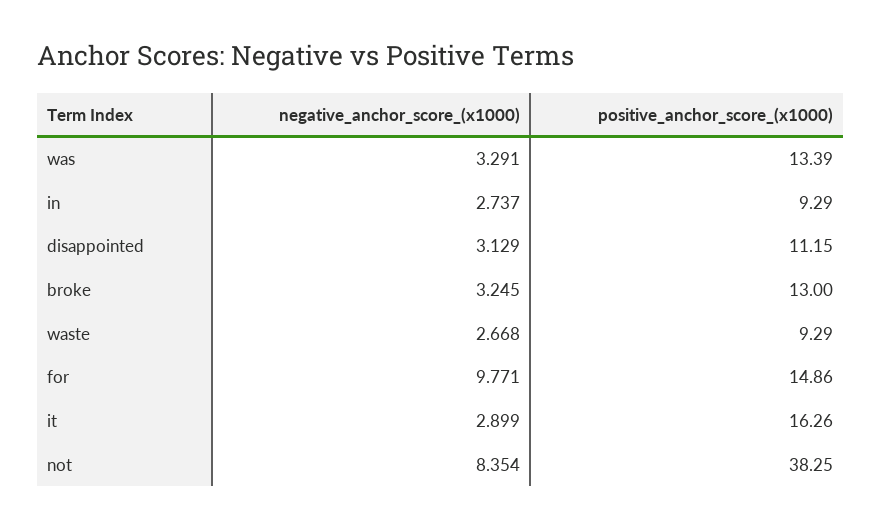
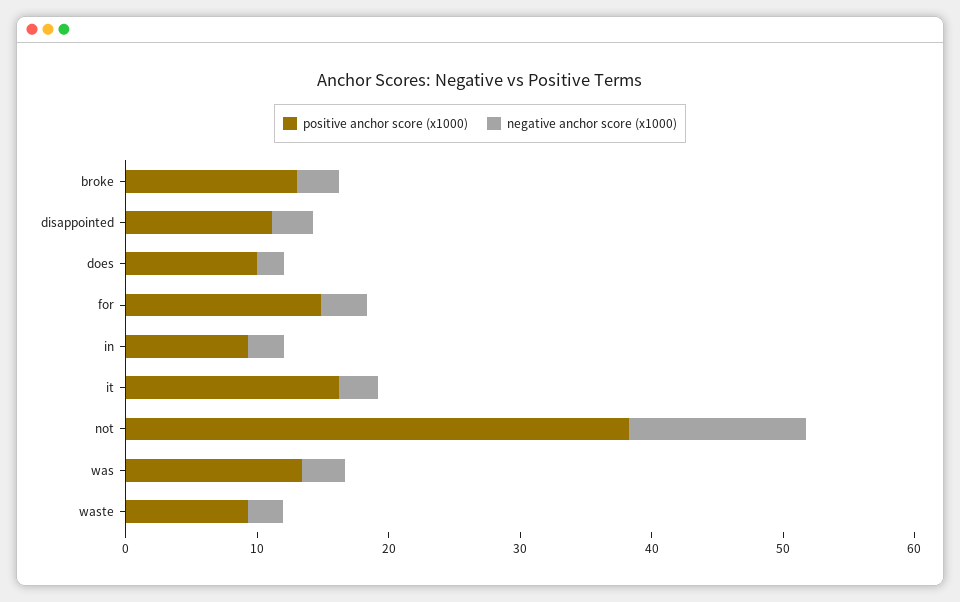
  {
    "negative_anchor_score_(x1000)": {
      "was": 3.291,
      "in": 2.737,
      "disappointed": 3.129,
      "broke": 3.245,
      "waste": 2.668,
-     "for": 9.771,
+     "for": 4,
      "it": 2.899,
-     "not": 8.354
+     "not": 14,
+     "does": 2
    },
    "positive_anchor_score_(x1000)": {
      "was": 13.39,
      "in": 9.29,
      "disappointed": 11.15,
      "broke": 13,
      "waste": 9.29,
      "for": 14.86,
      "it": 16.26,
-     "not": 38.25
+     "not": 38.25,
+     "does": 10
    }
  }

